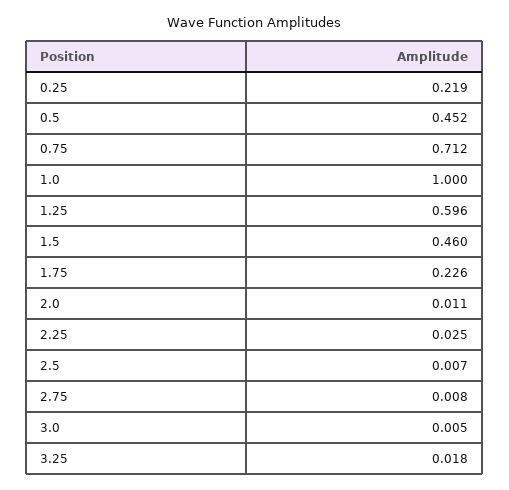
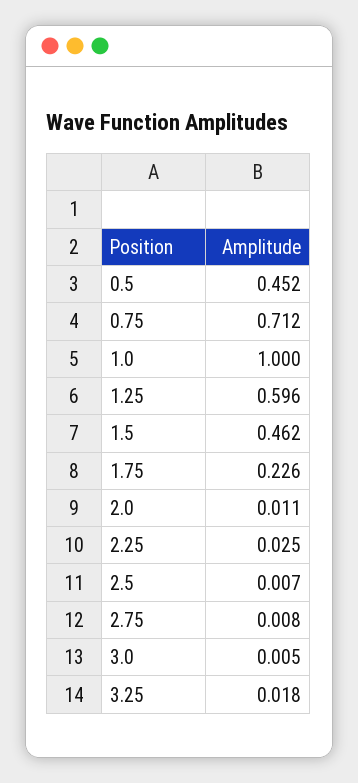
  {
-   "0.25": 0.219,
    "0.5": 0.452,
    "0.75": 0.712,
    "1.0": 1,
    "1.25": 0.596,
-   "1.5": 0.46,
+   "1.5": 0.462,
    "1.75": 0.226,
    "2.0": 0.011,
    "2.25": 0.025,
    "2.5": 0.007,
    "2.75": 0.008,
    "3.0": 0.005,
    "3.25": 0.018
  }

